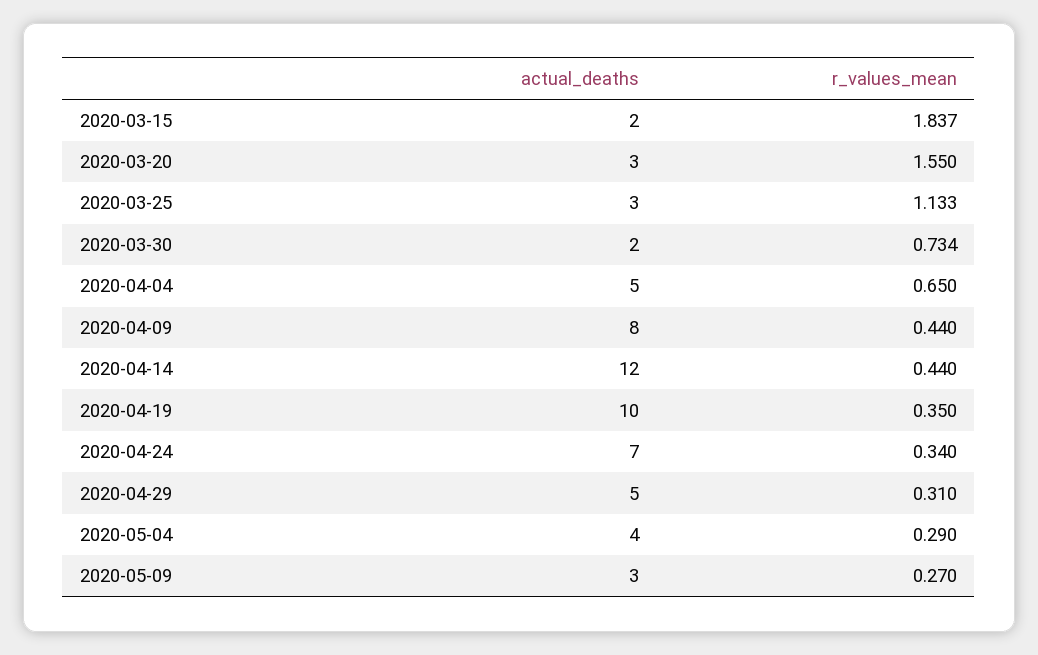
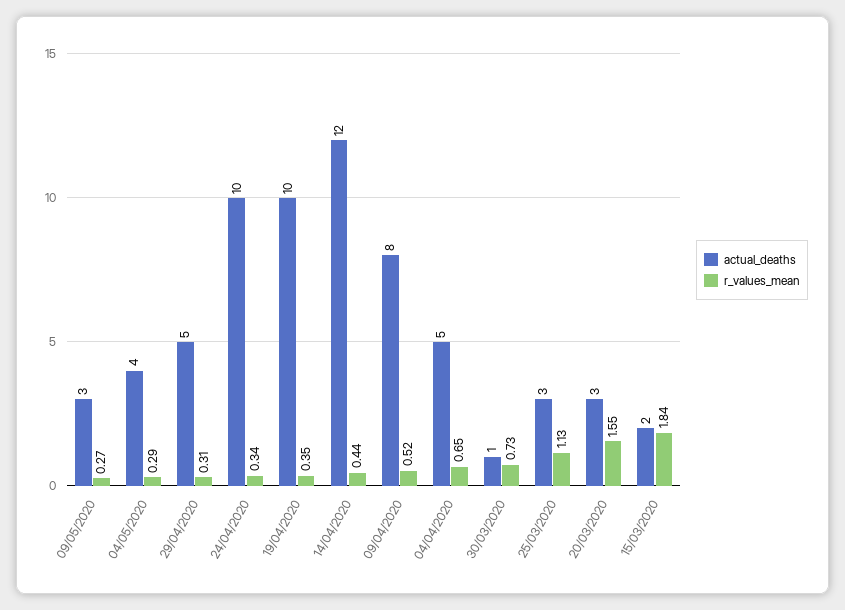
  {
    "actual_deaths": {
      "2020-03-15": 2,
      "2020-03-20": 3,
      "2020-03-25": 3,
-     "2020-03-30": 2,
+     "2020-03-30": 1,
      "2020-04-04": 5,
      "2020-04-09": 8,
      "2020-04-14": 12,
      "2020-04-19": 10,
-     "2020-04-24": 7,
+     "2020-04-24": 10,
      "2020-04-29": 5,
      "2020-05-04": 4,
      "2020-05-09": 3
    },
    "r_values_mean": {
      "2020-03-15": 1.837,
      "2020-03-20": 1.55,
      "2020-03-25": 1.133,
      "2020-03-30": 0.734,
      "2020-04-04": 0.65,
-     "2020-04-09": 0.44,
+     "2020-04-09": 0.52,
      "2020-04-14": 0.44,
      "2020-04-19": 0.35,
      "2020-04-24": 0.34,
      "2020-04-29": 0.31,
      "2020-05-04": 0.29,
      "2020-05-09": 0.27
    }
  }

